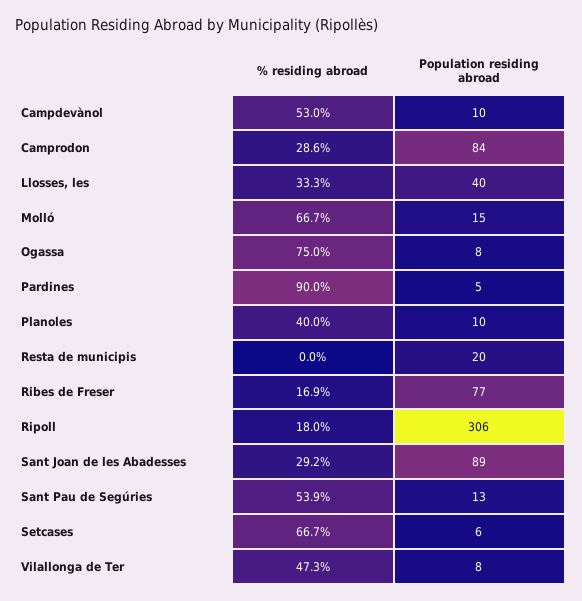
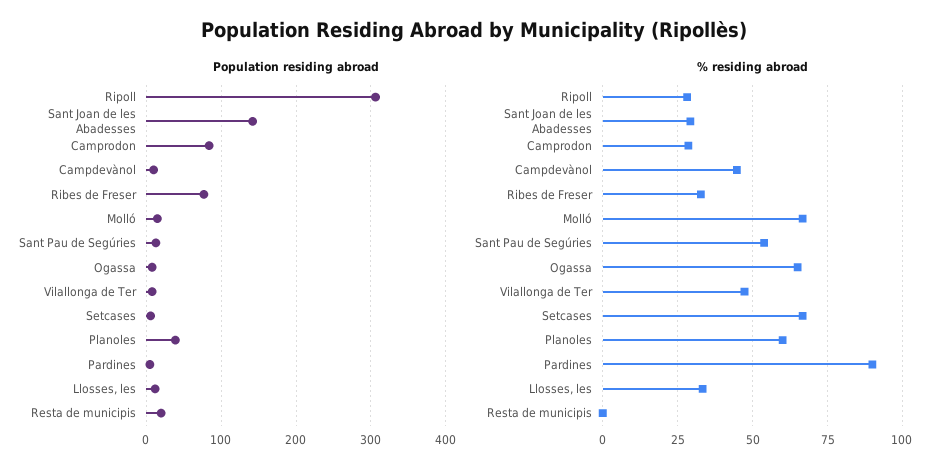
  {
    "% residing abroad": {
-     "Campdevànol": 53,
+     "Campdevànol": 45,
      "Camprodon": 28.6,
      "Llosses, les": 33.3,
      "Molló": 66.7,
-     "Ogassa": 75,
+     "Ogassa": 65,
      "Pardines": 90,
-     "Planoles": 40,
+     "Planoles": 60,
      "Resta de municipis": 0,
-     "Ribes de Freser": 16.9,
+     "Ribes de Freser": 32.5,
-     "Ripoll": 18,
+     "Ripoll": 27.5,
      "Sant Joan de les Abadesses": 29.2,
      "Sant Pau de Segúries": 53.9,
      "Setcases": 66.7,
      "Vilallonga de Ter": 47.3
    },
    "Population residing abroad": {
      "Campdevànol": 10,
      "Camprodon": 84,
-     "Llosses, les": 40,
+     "Llosses, les": 10,
      "Molló": 15,
      "Ogassa": 8,
      "Pardines": 5,
-     "Planoles": 10,
+     "Planoles": 40,
      "Resta de municipis": 20,
      "Ribes de Freser": 77,
      "Ripoll": 306,
-     "Sant Joan de les Abadesses": 89,
+     "Sant Joan de les Abadesses": 140,
      "Sant Pau de Segúries": 13,
      "Setcases": 6,
      "Vilallonga de Ter": 8
    }
  }

